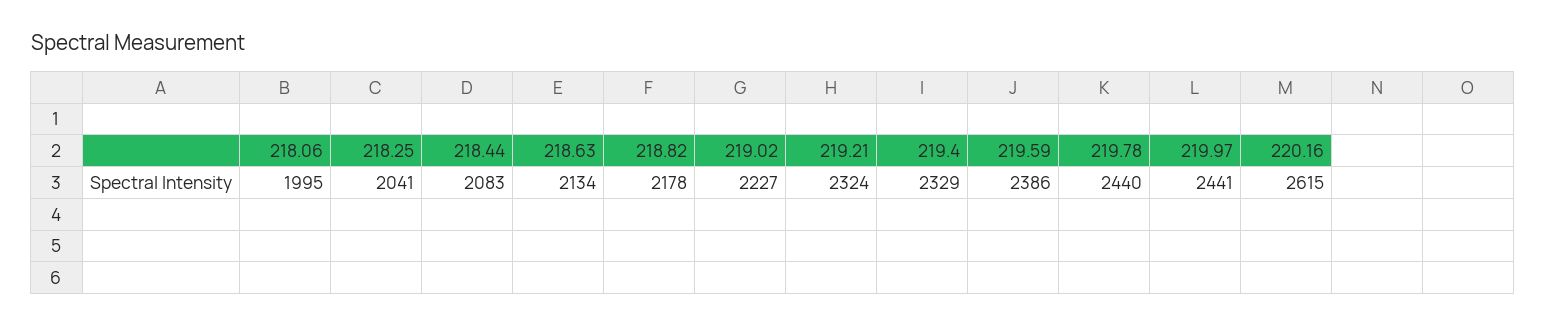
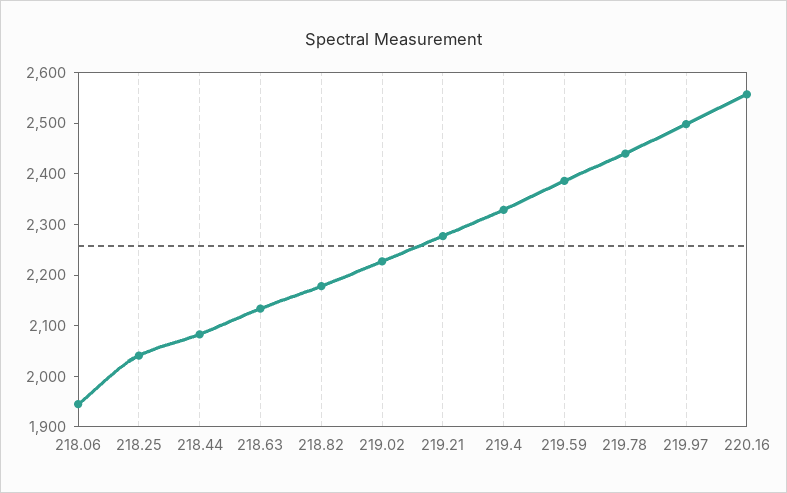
  {
-   "218.06": 1995,
+   "218.06": 1940,
    "218.25": 2041,
    "218.44": 2083,
    "218.63": 2134,
    "218.82": 2178,
    "219.02": 2227,
-   "219.21": 2324,
+   "219.21": 2280,
    "219.4": 2329,
    "219.59": 2386,
    "219.78": 2440,
-   "219.97": 2441,
+   "219.97": 2500,
-   "220.16": 2615
+   "220.16": 2560
  }

